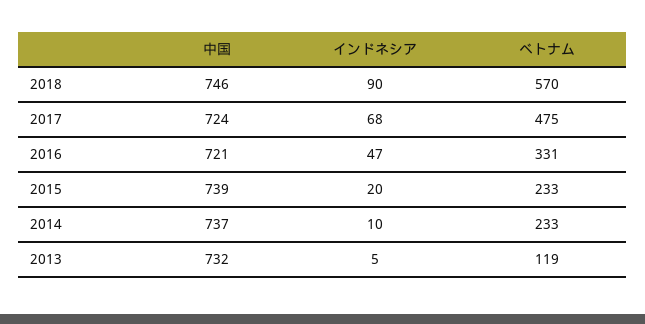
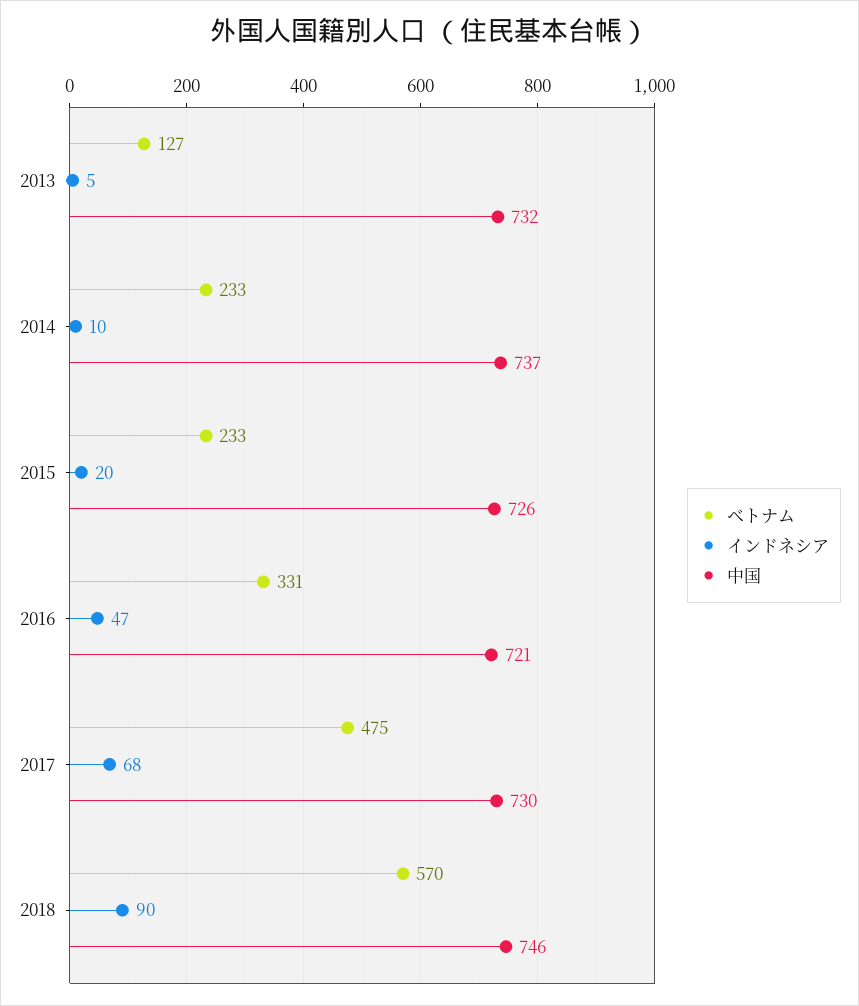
  {
    "中国": {
      "2018": 746,
-     "2017": 724,
+     "2017": 730,
      "2016": 721,
-     "2015": 739,
+     "2015": 726,
      "2014": 737,
      "2013": 732
    },
    "インドネシア": {
      "2018": 90,
      "2017": 68,
      "2016": 47,
      "2015": 20,
      "2014": 10,
      "2013": 5
    },
    "ベトナム": {
      "2018": 570,
      "2017": 475,
      "2016": 331,
      "2015": 233,
      "2014": 233,
-     "2013": 119
+     "2013": 127
    }
  }

